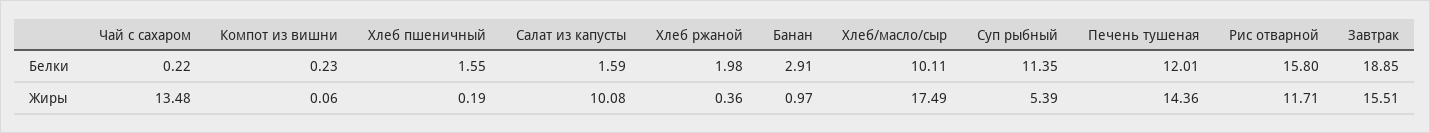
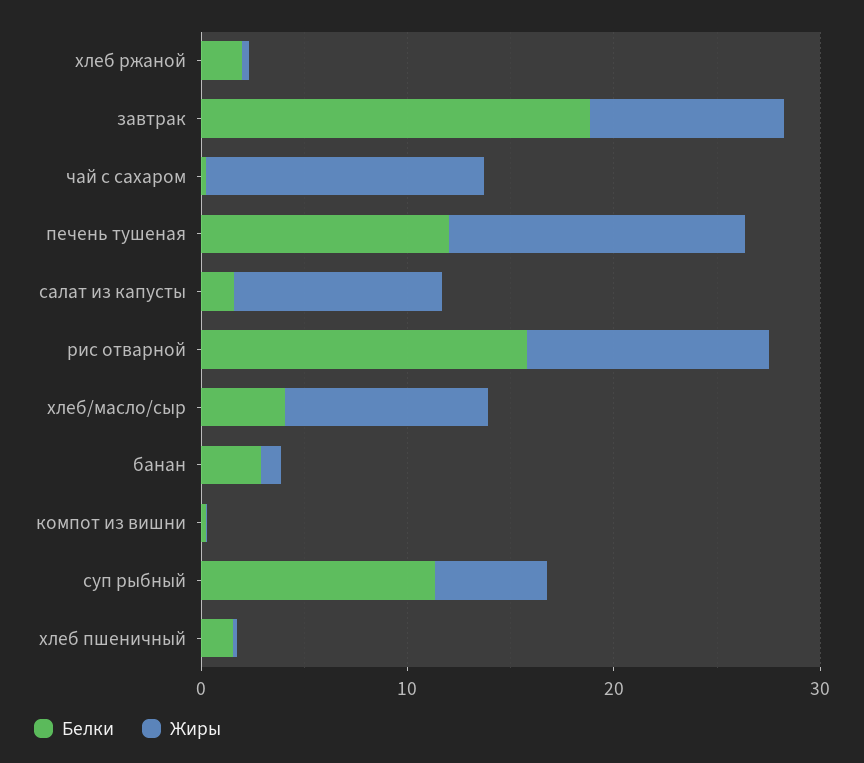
  {
    "Белки": {
      "Чай с сахаром": 0.22,
      "Компот из вишни": 0.23,
      "Хлеб пшеничный": 1.55,
      "Салат из капусты": 1.59,
      "Хлеб ржаной": 1.98,
      "Банан": 2.91,
-     "Хлеб/масло/сыр": 10.11,
+     "Хлеб/масло/сыр": 4,
      "Суп рыбный": 11.35,
      "Печень тушеная": 12.01,
      "Рис отварной": 15.8,
      "Завтрак": 18.85
    },
    "Жиры": {
      "Чай с сахаром": 13.48,
      "Компот из вишни": 0.06,
      "Хлеб пшеничный": 0.19,
      "Салат из капусты": 10.08,
      "Хлеб ржаной": 0.36,
      "Банан": 0.97,
-     "Хлеб/масло/сыр": 17.49,
+     "Хлеб/масло/сыр": 10,
      "Суп рыбный": 5.39,
      "Печень тушеная": 14.36,
      "Рис отварной": 11.71,
-     "Завтрак": 15.51
+     "Завтрак": 10
    }
  }

